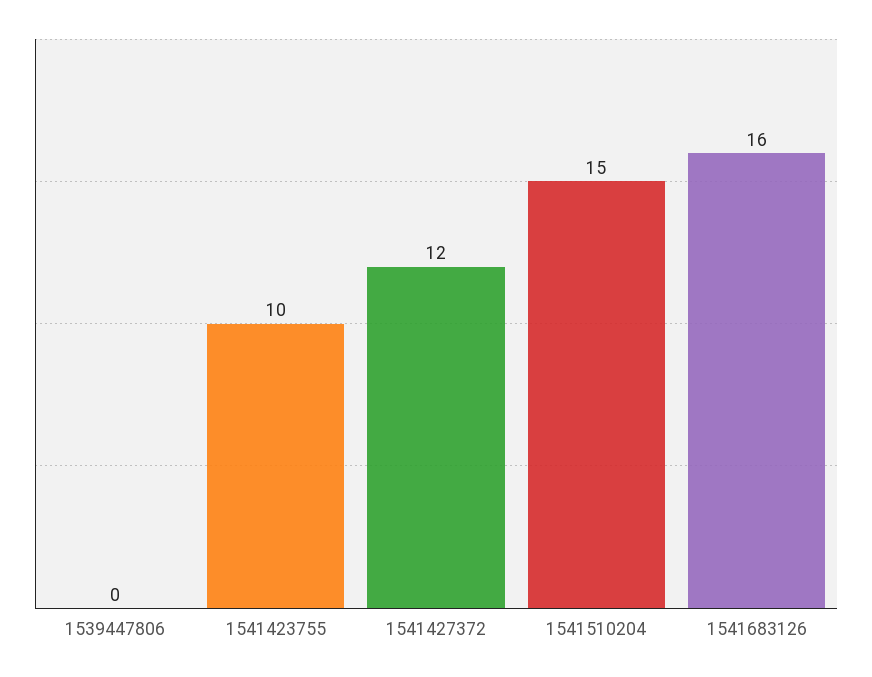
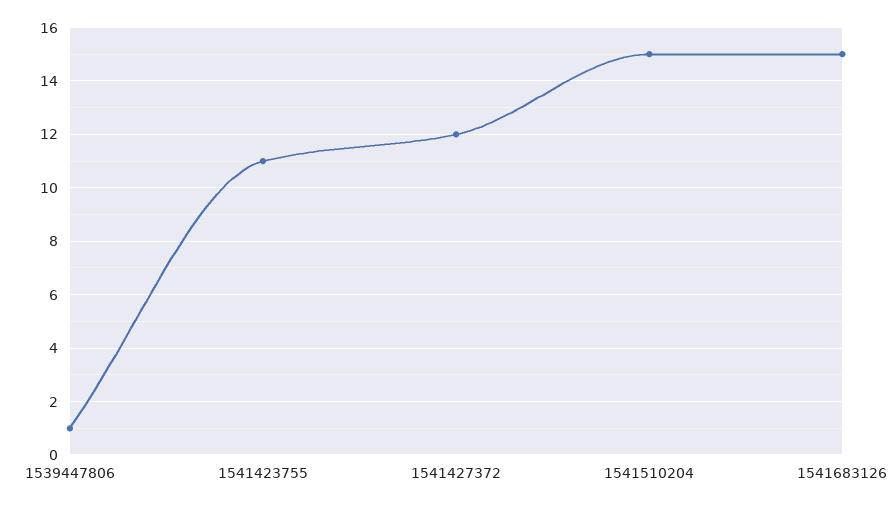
  {
-   "1539447806": 0,
+   "1539447806": 1,
-   "1541423755": 10,
+   "1541423755": 11,
    "1541427372": 12,
    "1541510204": 15,
-   "1541683126": 16
+   "1541683126": 15
  }

